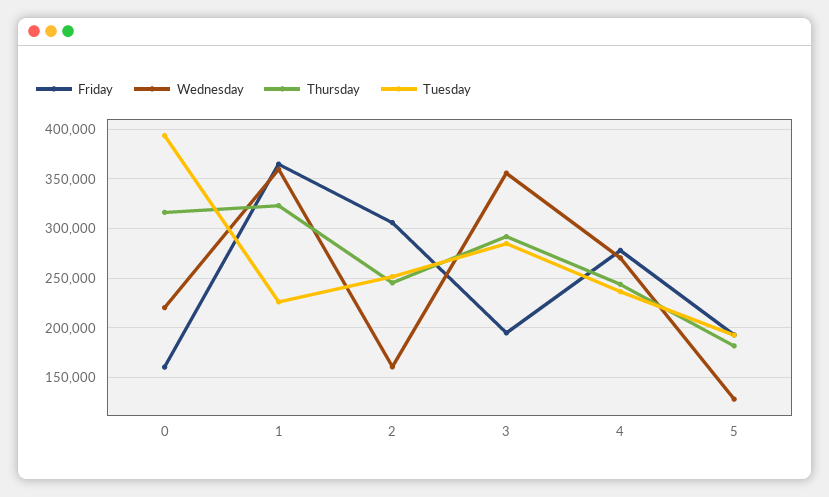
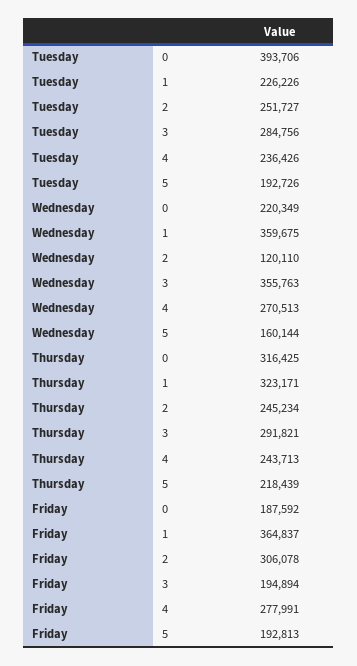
  {
    "Friday": {
-     "0": 160000,
+     "0": 187592,
      "1": 364837,
      "2": 306078,
      "3": 194894,
      "4": 277991,
      "5": 192813
    },
    "Wednesday": {
      "0": 220349,
      "1": 359675,
-     "2": 160000,
+     "2": 120110,
      "3": 355763,
      "4": 270513,
-     "5": 130000
+     "5": 160144
    },
    "Thursday": {
      "0": 316425,
      "1": 323171,
      "2": 245234,
      "3": 291821,
      "4": 243713,
-     "5": 180000
+     "5": 218439
    },
    "Tuesday": {
      "0": 393706,
      "1": 226226,
      "2": 251727,
      "3": 284756,
      "4": 236426,
      "5": 192726
    }
  }

